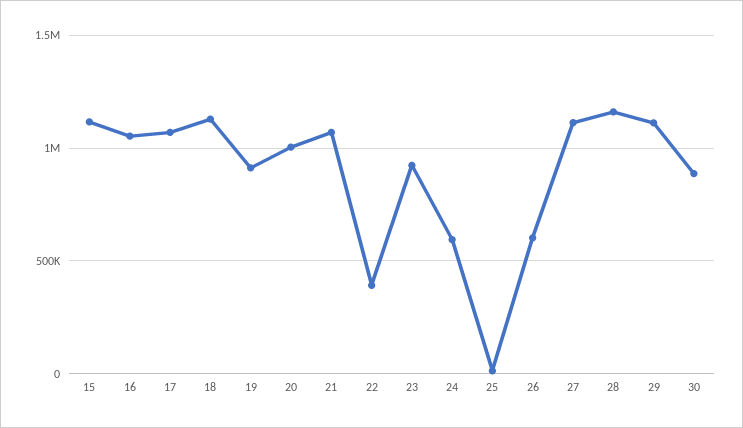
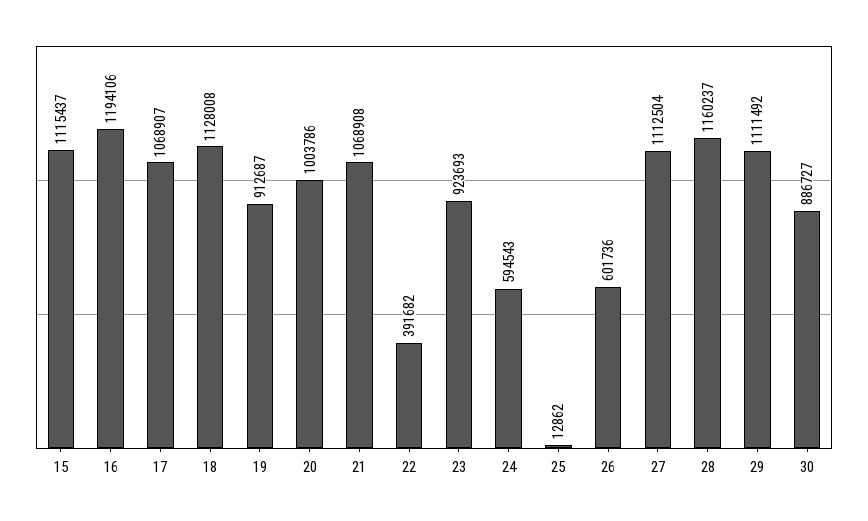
  {
    "15": 1115437,
-   "16": 1050000,
+   "16": 1194106,
    "17": 1068907,
    "18": 1128008,
    "19": 912687,
    "20": 1003786,
    "21": 1068908,
    "22": 391682,
    "23": 923693,
    "24": 594543,
    "25": 12862,
    "26": 601736,
    "27": 1112504,
    "28": 1160237,
    "29": 1111492,
    "30": 886727
  }

